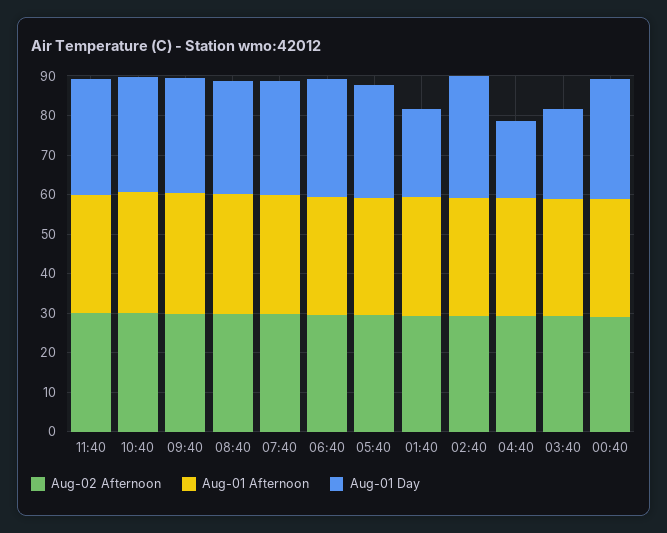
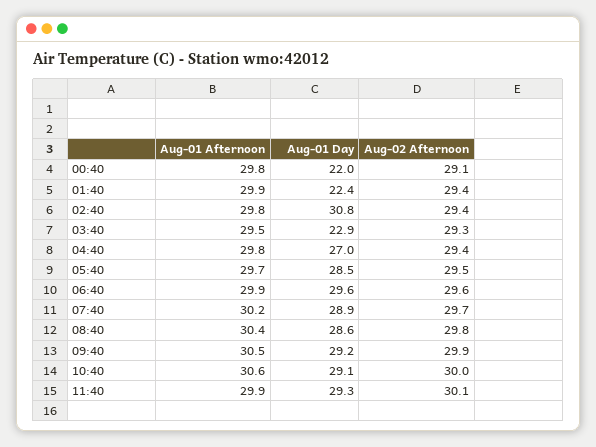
  {
    "Aug-02 Afternoon": {
      "11:40": 30.1,
      "10:40": 30,
      "09:40": 29.9,
      "08:40": 29.8,
      "07:40": 29.7,
      "06:40": 29.6,
      "05:40": 29.5,
      "01:40": 29.4,
      "02:40": 29.4,
      "04:40": 29.4,
      "03:40": 29.3,
      "00:40": 29.1
    },
    "Aug-01 Afternoon": {
      "11:40": 29.9,
      "10:40": 30.6,
      "09:40": 30.5,
      "08:40": 30.4,
      "07:40": 30.2,
      "06:40": 29.9,
      "05:40": 29.7,
      "01:40": 29.9,
      "02:40": 29.8,
      "04:40": 29.8,
      "03:40": 29.5,
      "00:40": 29.8
    },
    "Aug-01 Day": {
      "11:40": 29.3,
      "10:40": 29.1,
      "09:40": 29.2,
      "08:40": 28.6,
      "07:40": 28.9,
      "06:40": 29.6,
      "05:40": 28.5,
      "01:40": 22.4,
      "02:40": 30.8,
-     "04:40": 20,
+     "04:40": 27,
      "03:40": 22.9,
-     "00:40": 30
+     "00:40": 22
    }
  }

